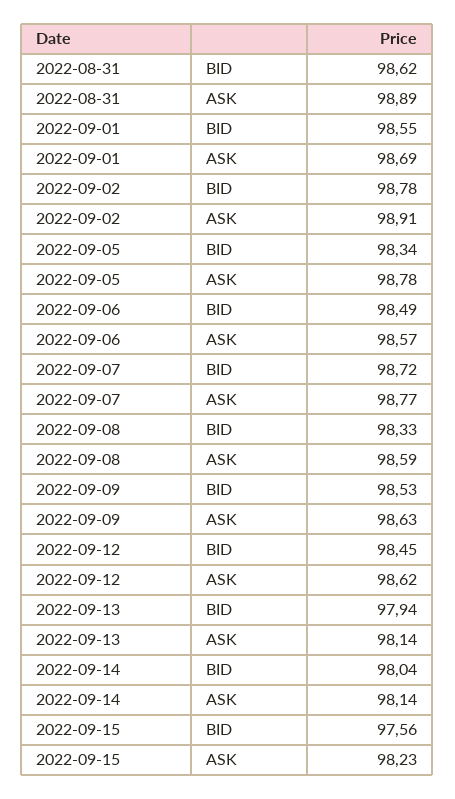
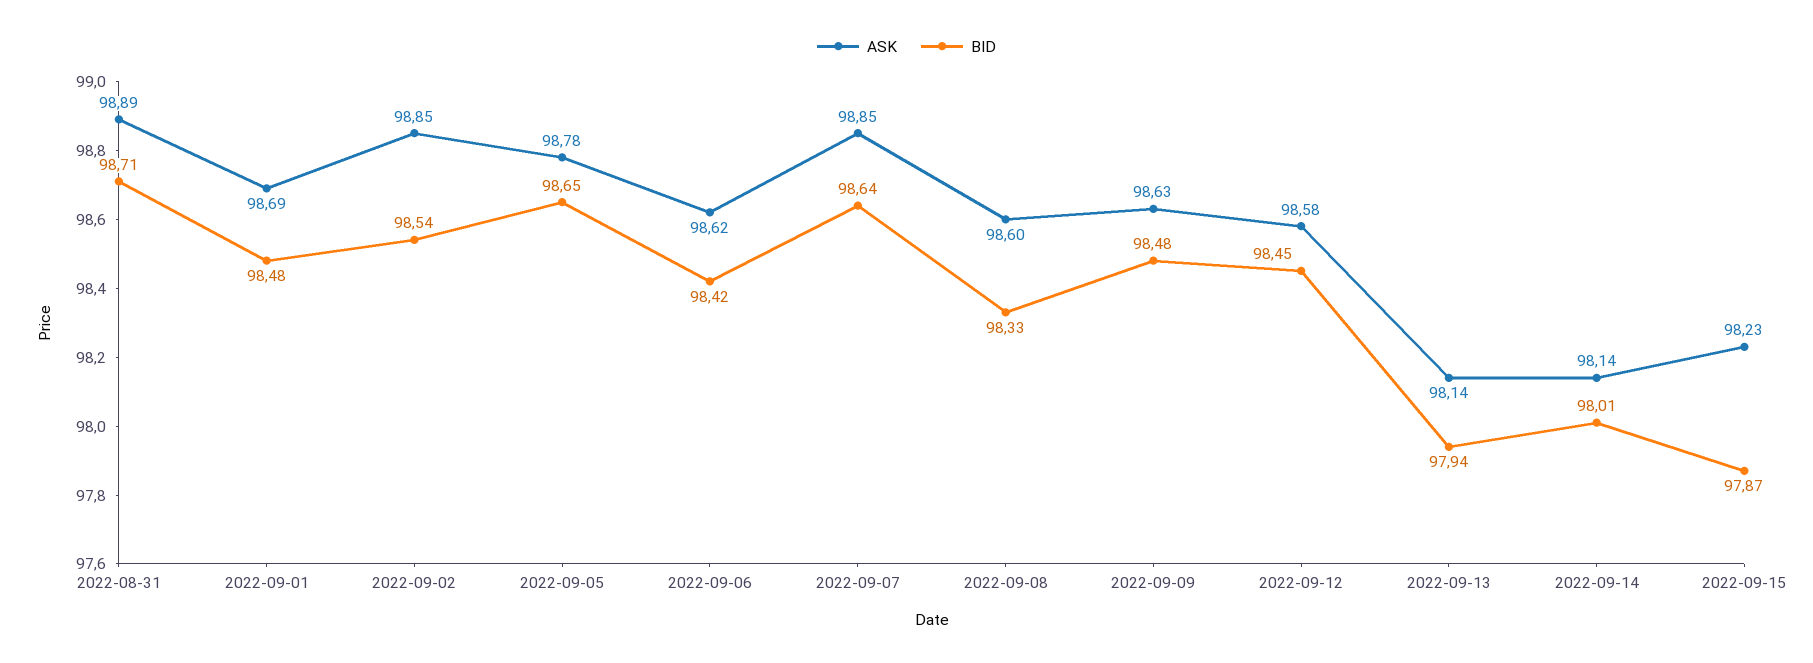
  {
    "BID": {
-     "2022-08-31": 98.62,
+     "2022-08-31": 98.71,
-     "2022-09-01": 98.55,
+     "2022-09-01": 98.48,
-     "2022-09-02": 98.78,
+     "2022-09-02": 98.54,
-     "2022-09-05": 98.34,
+     "2022-09-05": 98.65,
-     "2022-09-06": 98.49,
+     "2022-09-06": 98.42,
-     "2022-09-07": 98.72,
+     "2022-09-07": 98.64,
      "2022-09-08": 98.33,
-     "2022-09-09": 98.53,
+     "2022-09-09": 98.48,
      "2022-09-12": 98.45,
      "2022-09-13": 97.94,
-     "2022-09-14": 98.04,
+     "2022-09-14": 98.01,
-     "2022-09-15": 97.56
+     "2022-09-15": 97.87
    },
    "ASK": {
      "2022-08-31": 98.89,
      "2022-09-01": 98.69,
-     "2022-09-02": 98.91,
+     "2022-09-02": 98.85,
      "2022-09-05": 98.78,
-     "2022-09-06": 98.57,
+     "2022-09-06": 98.62,
-     "2022-09-07": 98.77,
+     "2022-09-07": 98.85,
-     "2022-09-08": 98.59,
+     "2022-09-08": 98.6,
      "2022-09-09": 98.63,
-     "2022-09-12": 98.62,
+     "2022-09-12": 98.58,
      "2022-09-13": 98.14,
      "2022-09-14": 98.14,
      "2022-09-15": 98.23
    }
  }

